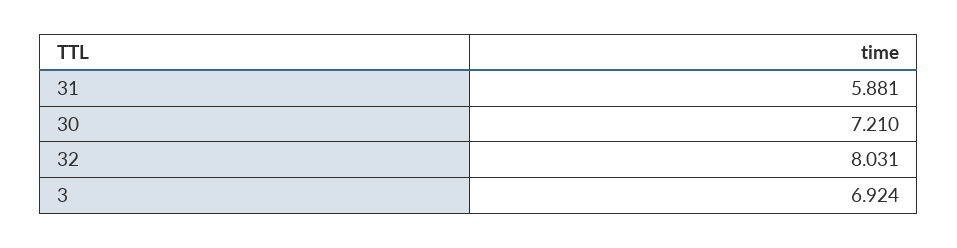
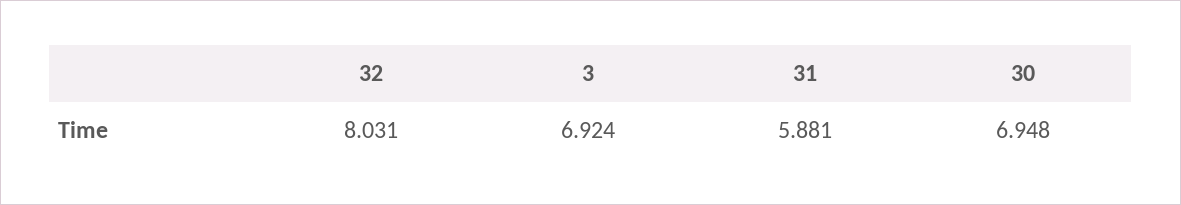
  {
    "31": 5.881,
-   "30": 7.21,
+   "30": 6.948,
    "32": 8.031,
    "3": 6.924
  }

